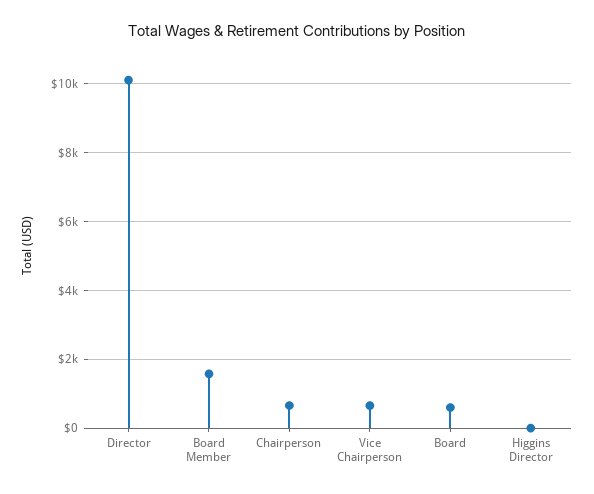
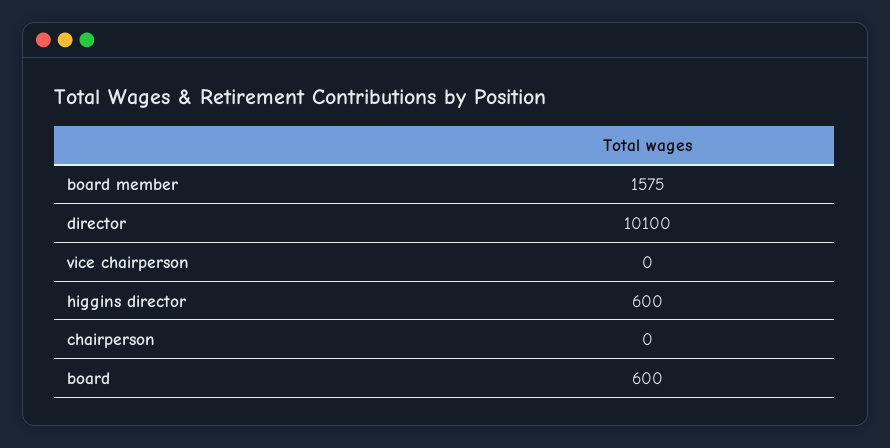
  {
    "Director": 10100,
    "Board Member": 1575,
-   "Chairperson": 600,
+   "Chairperson": 0,
-   "Vice Chairperson": 600,
+   "Vice Chairperson": 0,
    "Board": 600,
-   "Higgins Director": 0
+   "Higgins Director": 600
  }

